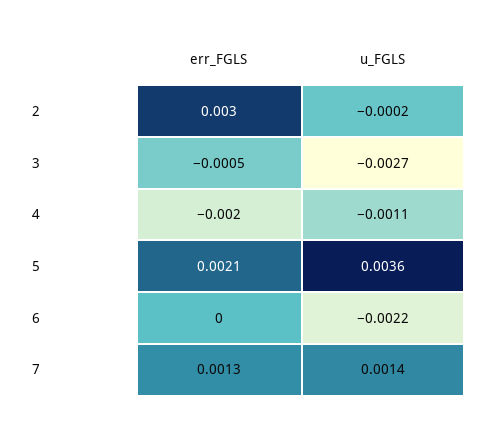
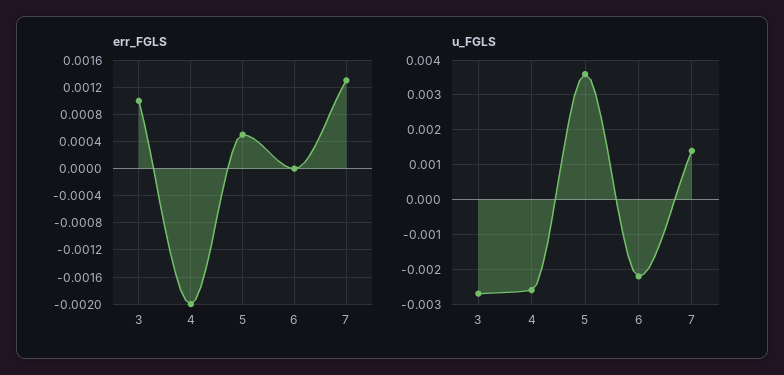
  {
    "err_FGLS": {
-     "2": 0.003,
-     "3": -0.0005,
+     "3": 0.001,
      "4": -0.002,
-     "5": 0.0021,
+     "5": 0.0005,
      "6": 0,
      "7": 0.0013
    },
    "u_FGLS": {
-     "2": -0.0002,
      "3": -0.0027,
-     "4": -0.0011,
+     "4": -0.0025,
      "5": 0.0036,
      "6": -0.0022,
      "7": 0.0014
    }
  }

